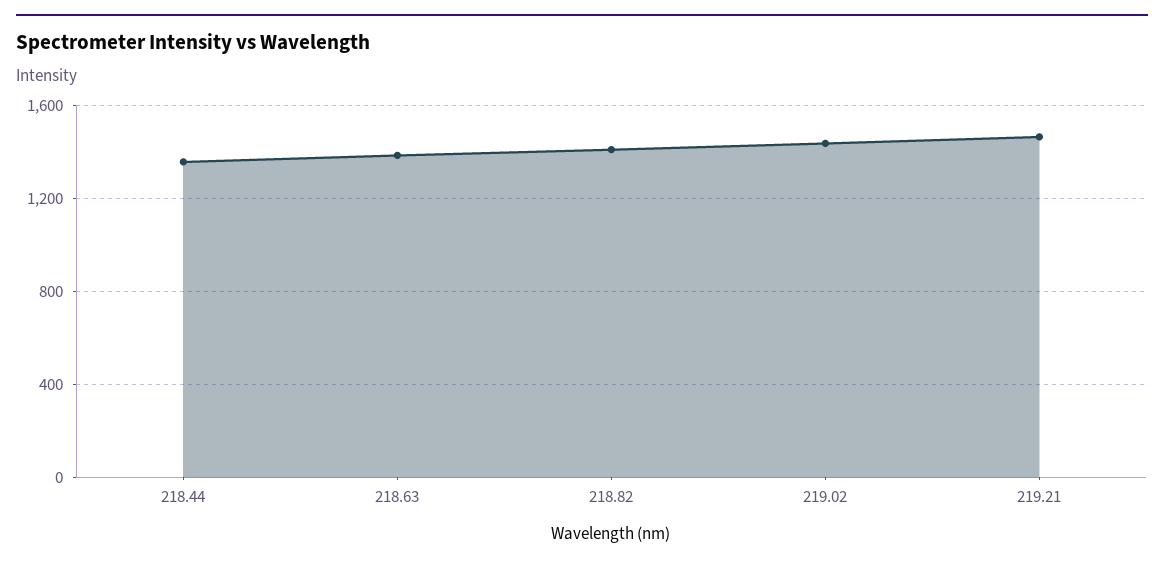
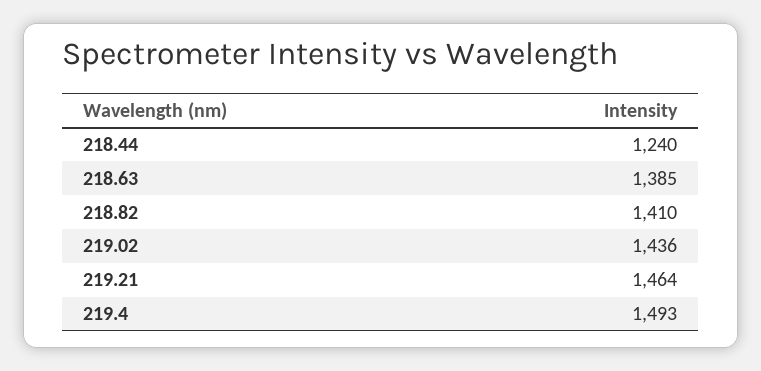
  {
-   "218.44": 1350,
+   "218.44": 1240,
    "218.63": 1385,
    "218.82": 1410,
    "219.02": 1436,
-   "219.21": 1464
+   "219.21": 1464,
+   "219.4": 1493
  }

